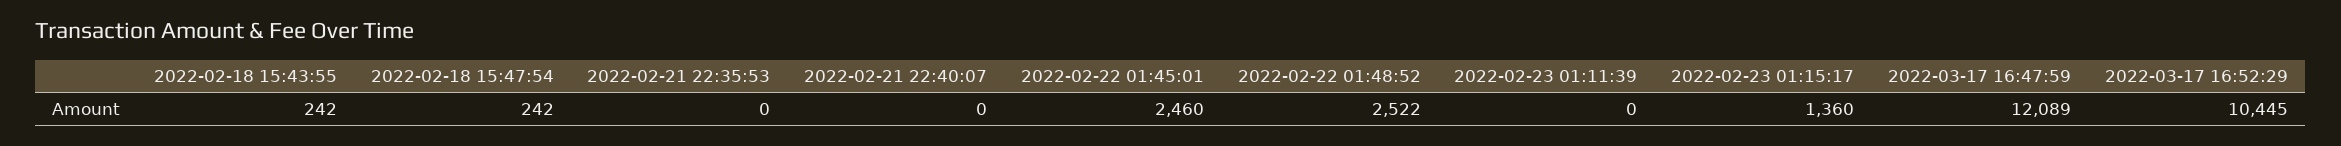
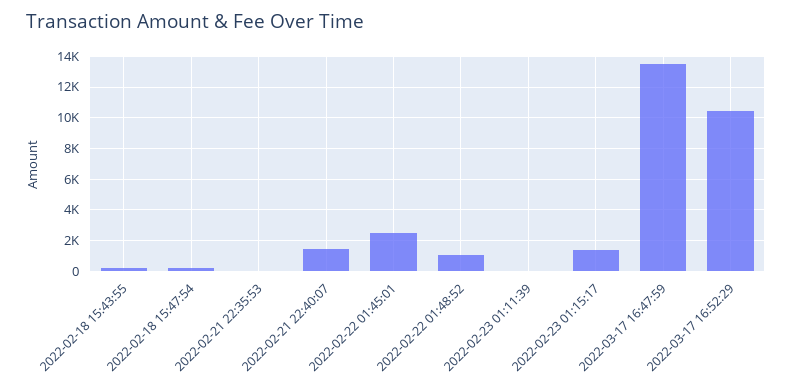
  {
    "2022-02-18 15:43:55": 242,
    "2022-02-18 15:47:54": 242,
    "2022-02-21 22:35:53": 0,
-   "2022-02-21 22:40:07": 0,
+   "2022-02-21 22:40:07": 1500,
    "2022-02-22 01:45:01": 2460,
-   "2022-02-22 01:48:52": 2522,
+   "2022-02-22 01:48:52": 1000,
    "2022-02-23 01:11:39": 0,
    "2022-02-23 01:15:17": 1360,
-   "2022-03-17 16:47:59": 12089,
+   "2022-03-17 16:47:59": 13500,
    "2022-03-17 16:52:29": 10445
  }

